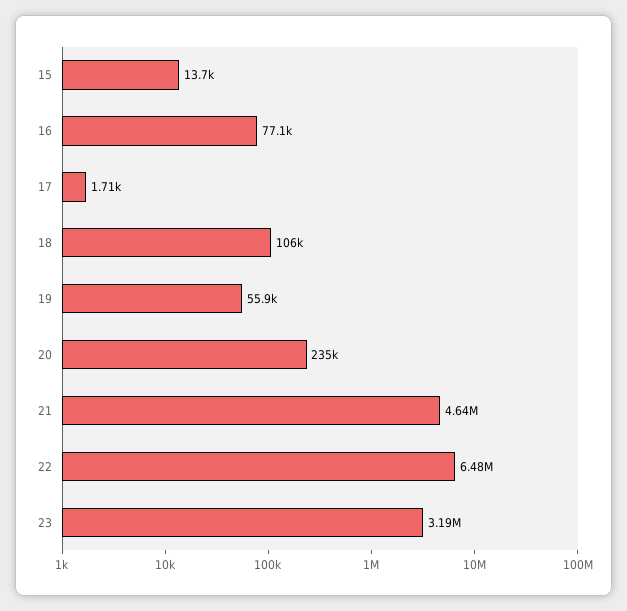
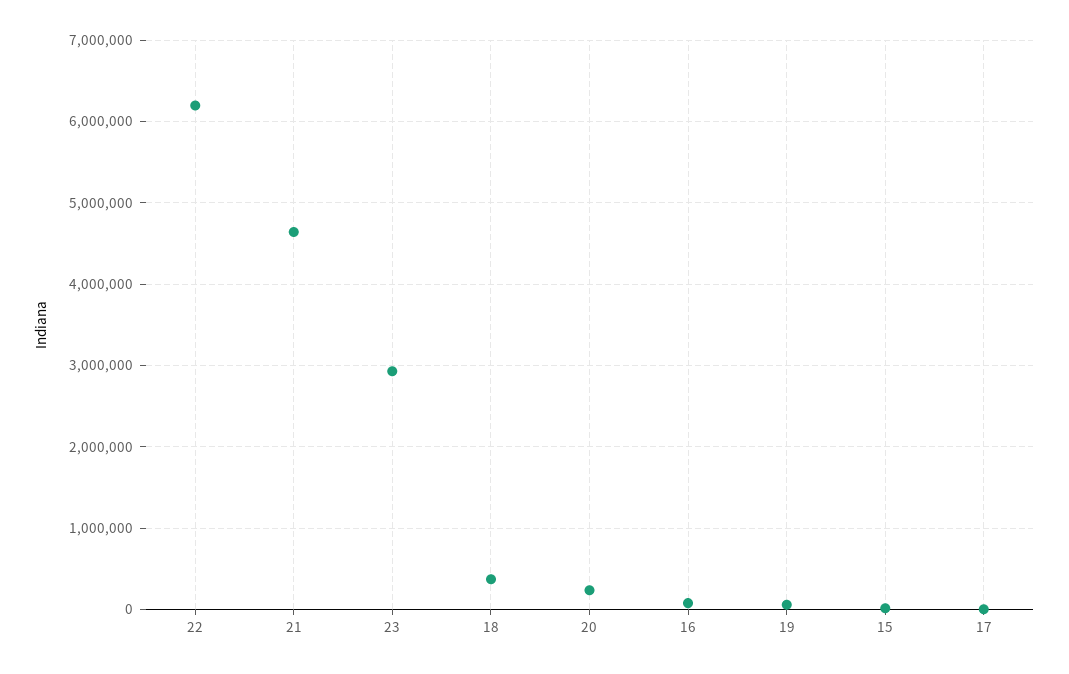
  {
    "15": 13700,
    "16": 77100,
    "17": 1710,
-   "18": 106000,
+   "18": 400000,
    "19": 55900,
    "20": 235000,
    "21": 4640000,
-   "22": 6480000,
+   "22": 6200000,
-   "23": 3190000
+   "23": 2900000
  }

